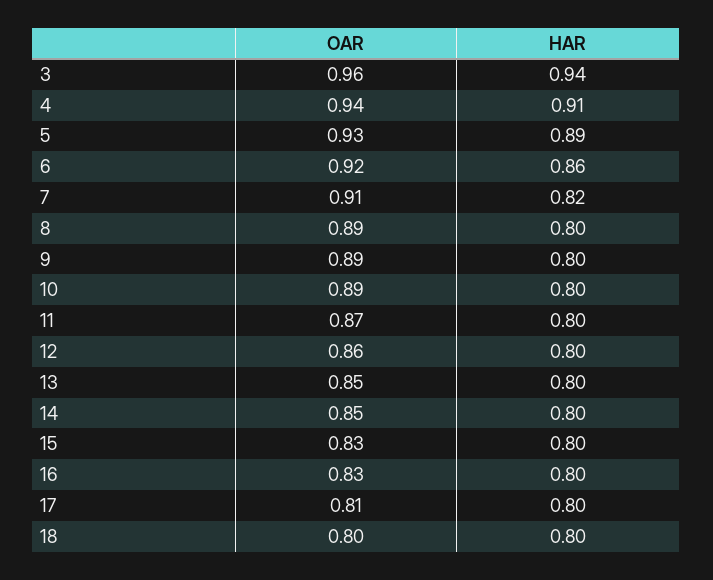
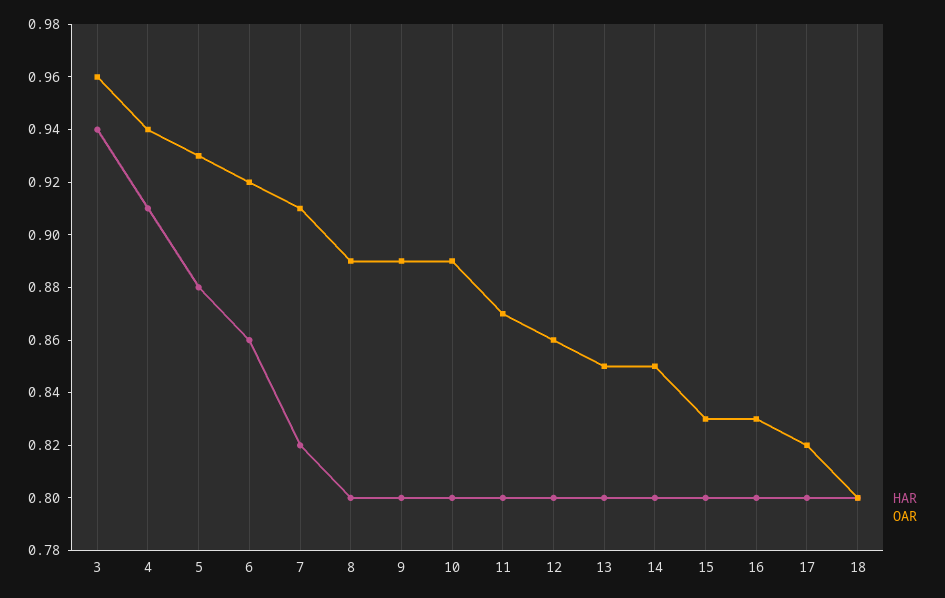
  {
    "OAR": {
      "3": 0.96,
      "4": 0.94,
      "5": 0.93,
      "6": 0.92,
      "7": 0.91,
      "8": 0.89,
      "9": 0.89,
      "10": 0.89,
      "11": 0.87,
      "12": 0.86,
      "13": 0.85,
      "14": 0.85,
      "15": 0.83,
      "16": 0.83,
-     "17": 0.81,
+     "17": 0.82,
      "18": 0.8
    },
    "HAR": {
      "3": 0.94,
      "4": 0.91,
-     "5": 0.89,
+     "5": 0.88,
      "6": 0.86,
      "7": 0.82,
      "8": 0.8,
      "9": 0.8,
      "10": 0.8,
      "11": 0.8,
      "12": 0.8,
      "13": 0.8,
      "14": 0.8,
      "15": 0.8,
      "16": 0.8,
      "17": 0.8,
      "18": 0.8
    }
  }

